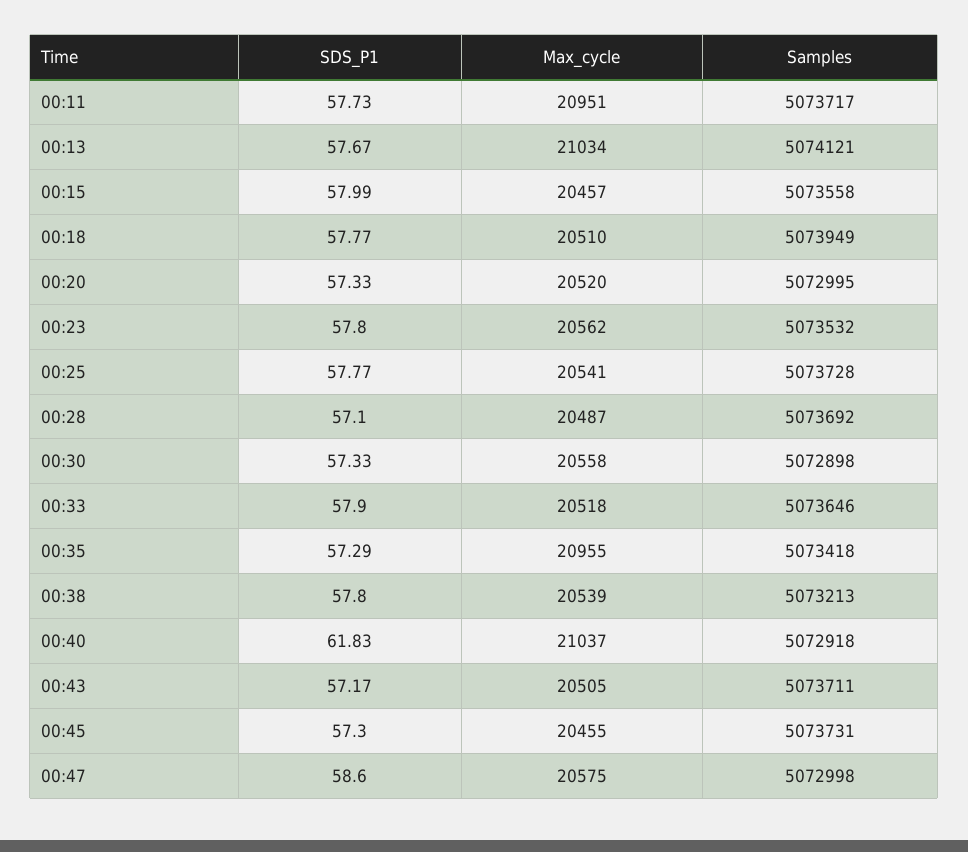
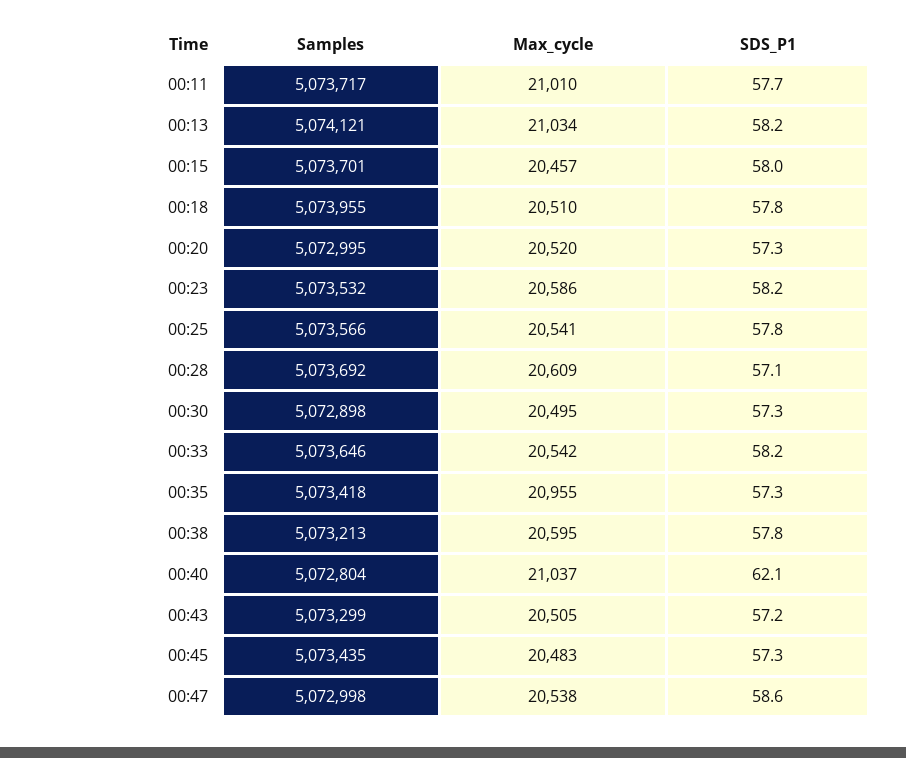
  {
    "SDS_P1": {
      "00:11": 57.73,
-     "00:13": 57.67,
+     "00:13": 58.2,
      "00:15": 57.99,
      "00:18": 57.77,
      "00:20": 57.33,
-     "00:23": 57.8,
+     "00:23": 58.2,
      "00:25": 57.77,
      "00:28": 57.1,
      "00:30": 57.33,
-     "00:33": 57.9,
+     "00:33": 58.2,
      "00:35": 57.29,
      "00:38": 57.8,
-     "00:40": 61.83,
+     "00:40": 62.1,
      "00:43": 57.17,
      "00:45": 57.3,
      "00:47": 58.6
    },
    "Max_cycle": {
-     "00:11": 20951,
+     "00:11": 21010,
      "00:13": 21034,
      "00:15": 20457,
      "00:18": 20510,
      "00:20": 20520,
-     "00:23": 20562,
+     "00:23": 20586,
      "00:25": 20541,
-     "00:28": 20487,
+     "00:28": 20609,
-     "00:30": 20558,
+     "00:30": 20495,
-     "00:33": 20518,
+     "00:33": 20542,
      "00:35": 20955,
-     "00:38": 20539,
+     "00:38": 20595,
      "00:40": 21037,
      "00:43": 20505,
-     "00:45": 20455,
+     "00:45": 20483,
-     "00:47": 20575
+     "00:47": 20538
    },
    "Samples": {
      "00:11": 5073717,
      "00:13": 5074121,
-     "00:15": 5073558,
+     "00:15": 5073701,
-     "00:18": 5073949,
+     "00:18": 5073955,
      "00:20": 5072995,
      "00:23": 5073532,
-     "00:25": 5073728,
+     "00:25": 5073566,
      "00:28": 5073692,
      "00:30": 5072898,
      "00:33": 5073646,
      "00:35": 5073418,
      "00:38": 5073213,
-     "00:40": 5072918,
+     "00:40": 5072804,
-     "00:43": 5073711,
+     "00:43": 5073299,
-     "00:45": 5073731,
+     "00:45": 5073435,
      "00:47": 5072998
    }
  }

